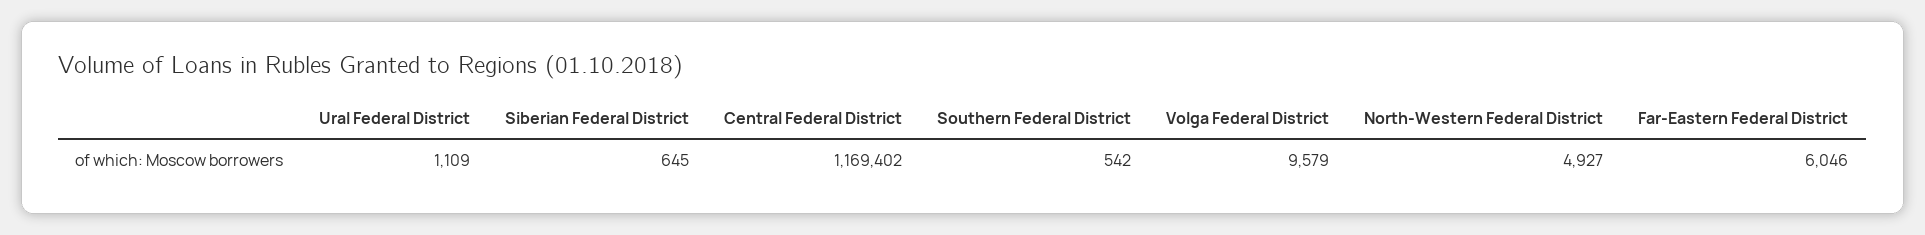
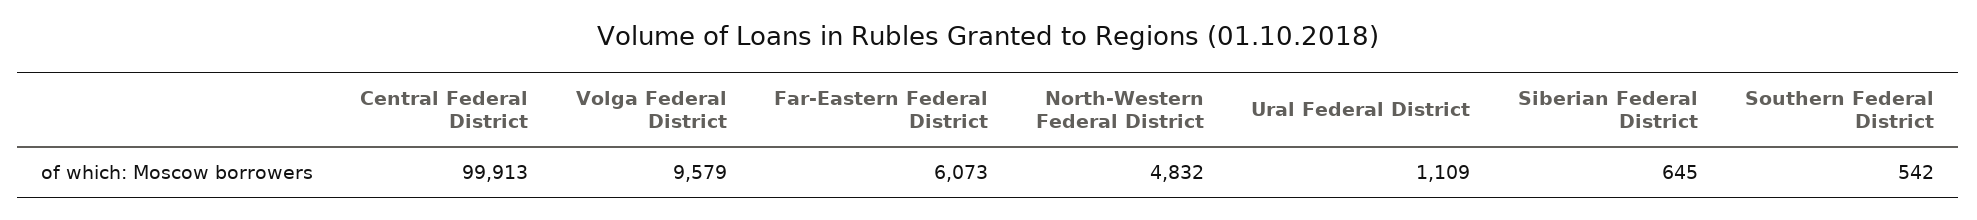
  {
    "Ural Federal District": 1109,
    "Siberian Federal District": 645,
-   "Central Federal District": 1169402,
+   "Central Federal District": 99913,
    "Southern Federal District": 542,
    "Volga Federal District": 9579,
-   "North-Western Federal District": 4927,
+   "North-Western Federal District": 4832,
-   "Far-Eastern Federal District": 6046
+   "Far-Eastern Federal District": 6073
  }

